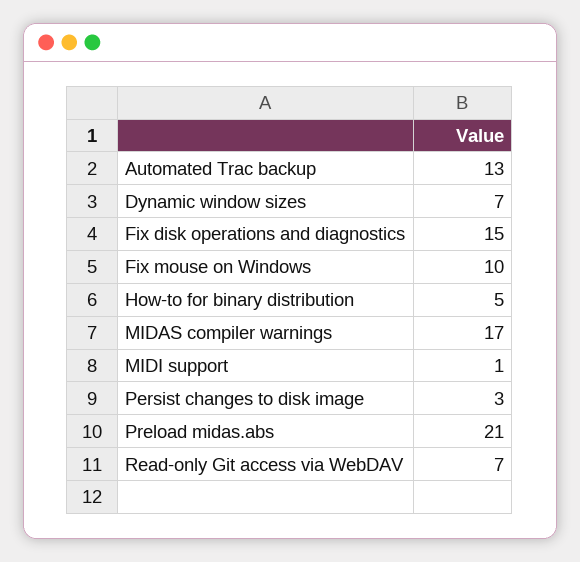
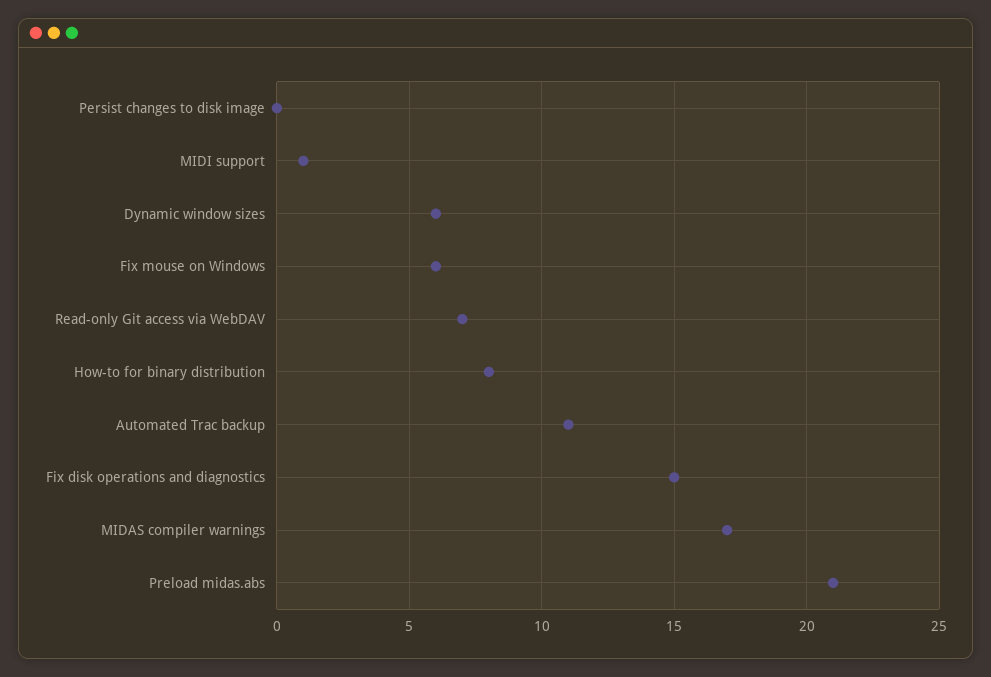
  {
-   "Automated Trac backup": 13,
+   "Automated Trac backup": 11,
-   "Dynamic window sizes": 7,
+   "Dynamic window sizes": 6,
    "Fix disk operations and diagnostics": 15,
-   "Fix mouse on Windows": 10,
+   "Fix mouse on Windows": 6,
-   "How-to for binary distribution": 5,
+   "How-to for binary distribution": 8,
    "MIDAS compiler warnings": 17,
    "MIDI support": 1,
-   "Persist changes to disk image": 3,
+   "Persist changes to disk image": 0,
    "Preload midas.abs": 21,
    "Read-only Git access via WebDAV": 7
  }

